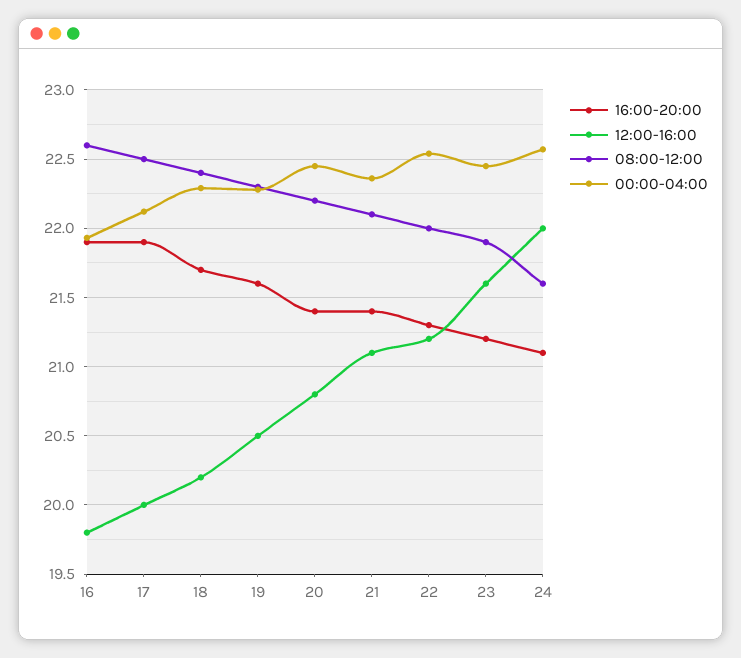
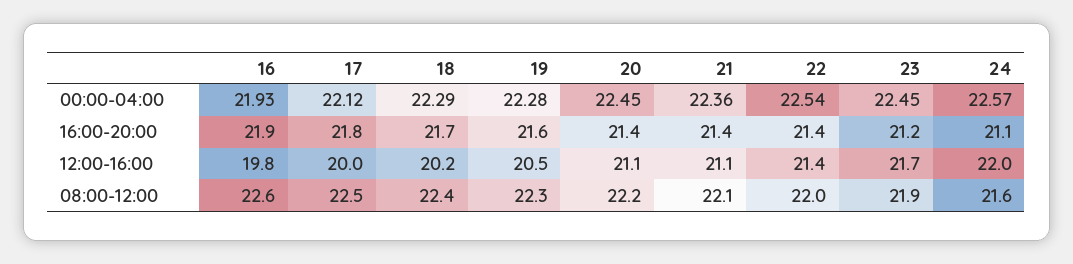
  {
    "16:00-20:00": {
      "16": 21.9,
-     "17": 21.9,
+     "17": 21.8,
      "18": 21.7,
      "19": 21.6,
      "20": 21.4,
      "21": 21.4,
-     "22": 21.3,
+     "22": 21.4,
      "23": 21.2,
      "24": 21.1
    },
    "12:00-16:00": {
      "16": 19.8,
      "17": 20,
      "18": 20.2,
      "19": 20.5,
-     "20": 20.8,
+     "20": 21.1,
      "21": 21.1,
-     "22": 21.2,
+     "22": 21.4,
-     "23": 21.6,
+     "23": 21.7,
      "24": 22
    },
    "08:00-12:00": {
      "16": 22.6,
      "17": 22.5,
      "18": 22.4,
      "19": 22.3,
      "20": 22.2,
      "21": 22.1,
      "22": 22,
      "23": 21.9,
      "24": 21.6
    },
    "00:00-04:00": {
      "16": 21.93,
      "17": 22.12,
      "18": 22.29,
      "19": 22.28,
      "20": 22.45,
      "21": 22.36,
      "22": 22.54,
      "23": 22.45,
      "24": 22.57
    }
  }

